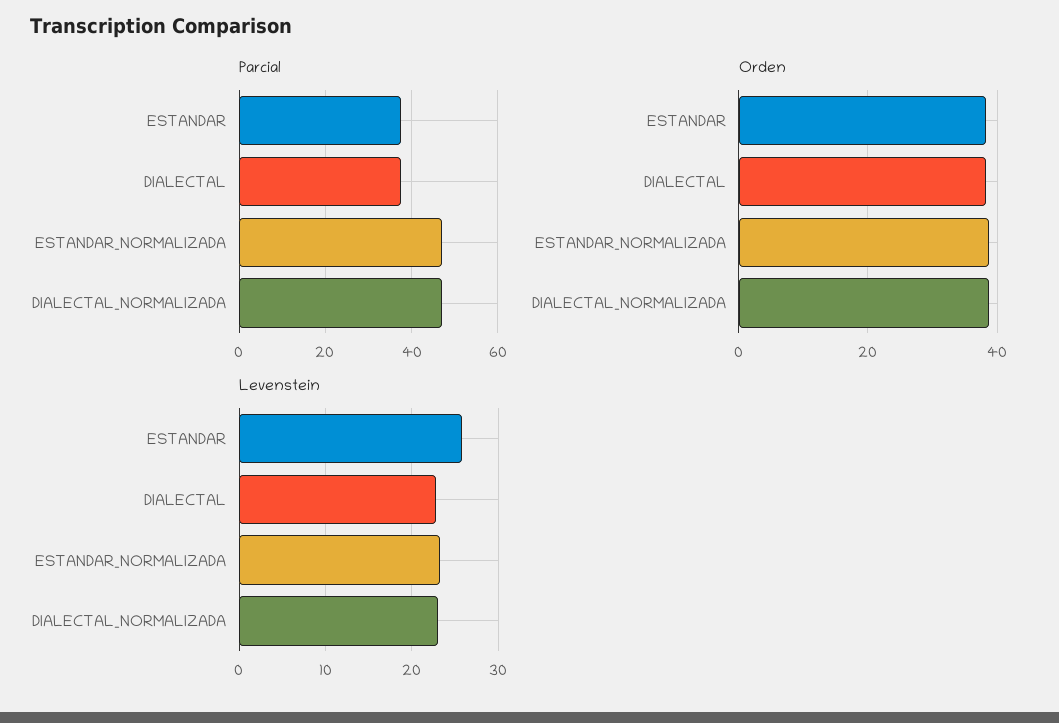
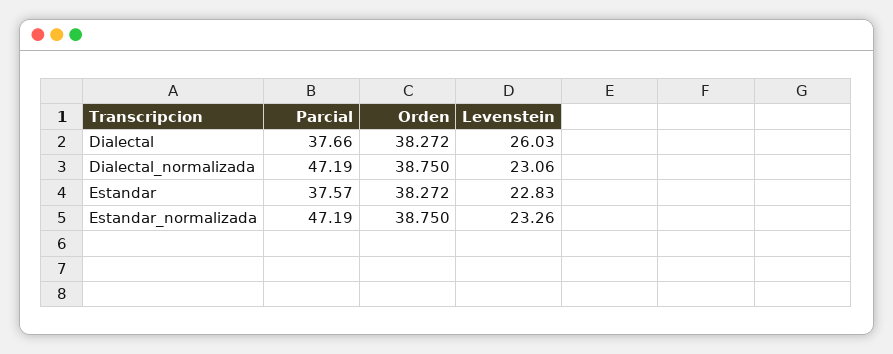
  {
    "Parcial": {
      "ESTANDAR": 37.57,
      "DIALECTAL": 37.66,
      "ESTANDAR_NORMALIZADA": 47.19,
      "DIALECTAL_NORMALIZADA": 47.19
    },
    "Orden": {
      "ESTANDAR": 38.272,
      "DIALECTAL": 38.272,
      "ESTANDAR_NORMALIZADA": 38.75,
      "DIALECTAL_NORMALIZADA": 38.75
    },
    "Levenstein": {
-     "ESTANDAR": 26,
+     "ESTANDAR": 22.83,
-     "DIALECTAL": 23,
+     "DIALECTAL": 26.03,
      "ESTANDAR_NORMALIZADA": 23.26,
      "DIALECTAL_NORMALIZADA": 23.06
    }
  }

